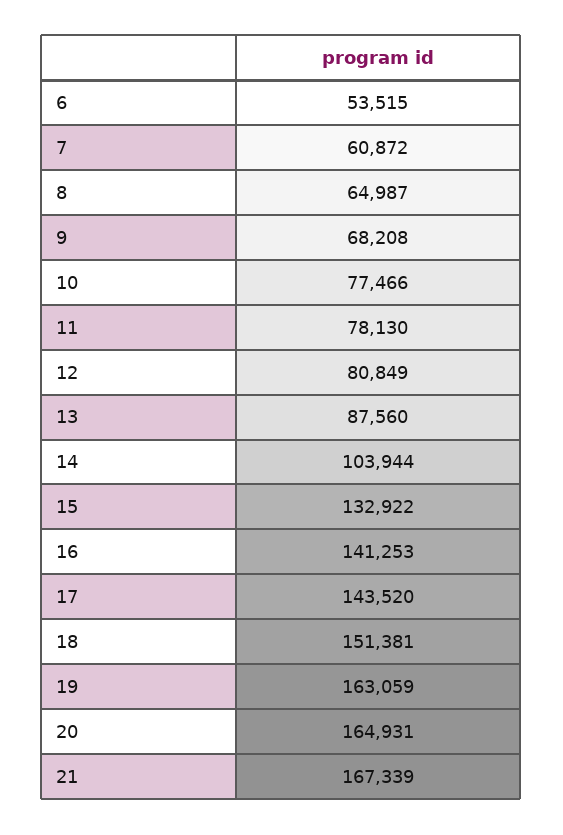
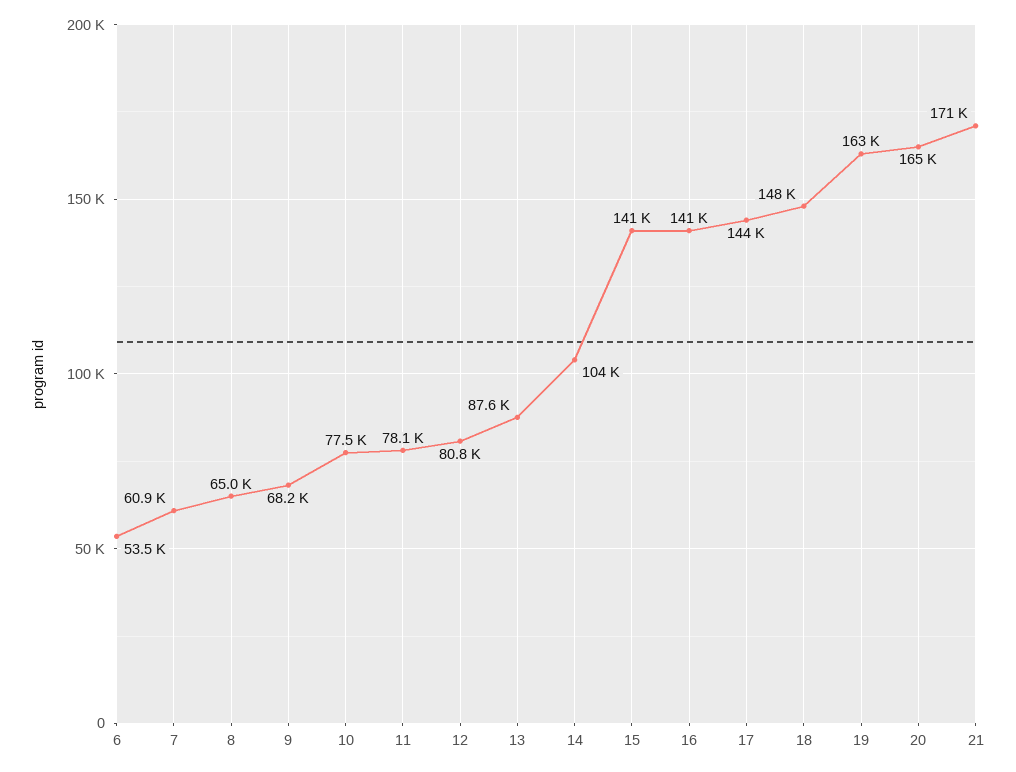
  {
    "6": 53515,
    "7": 60872,
    "8": 64987,
    "9": 68208,
    "10": 77466,
    "11": 78130,
    "12": 80849,
    "13": 87560,
    "14": 103944,
-   "15": 132922,
+   "15": 141000,
    "16": 141253,
    "17": 143520,
-   "18": 151381,
+   "18": 148000,
    "19": 163059,
    "20": 164931,
-   "21": 167339
+   "21": 171000
  }

